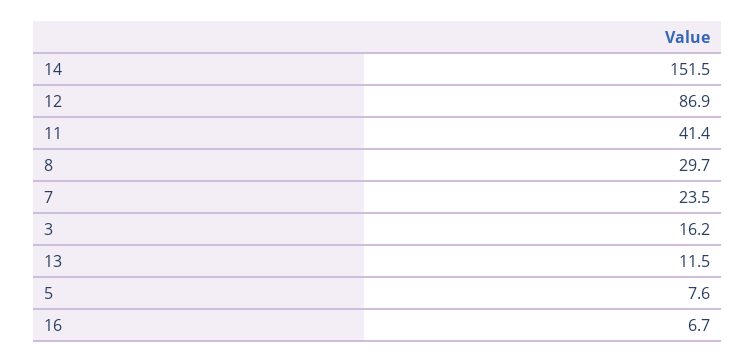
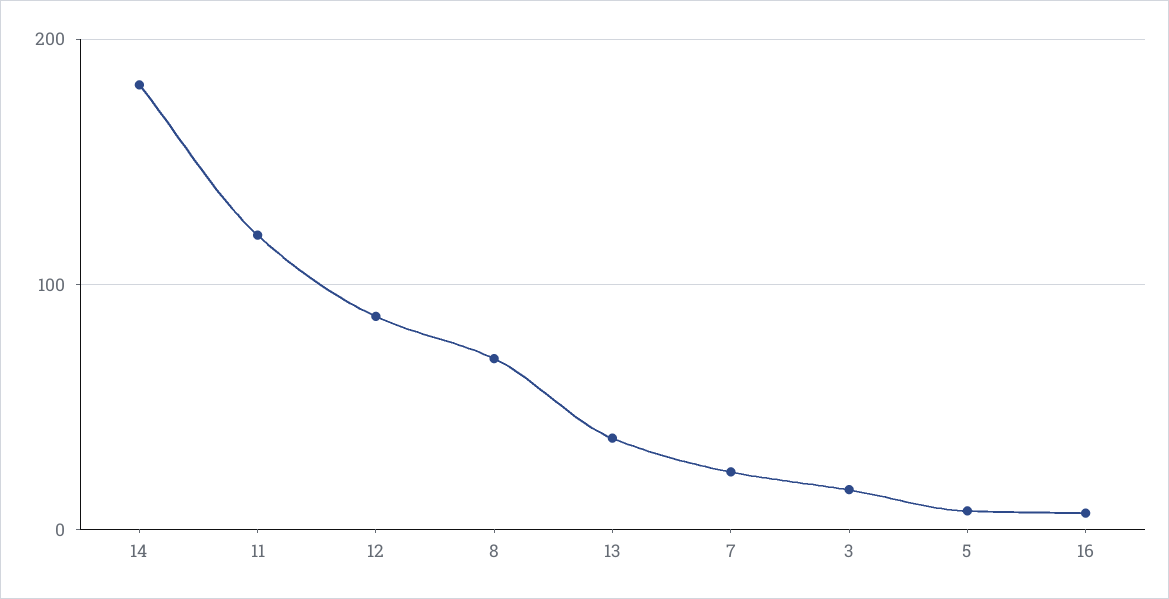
  {
-   "14": 151.5,
+   "14": 180,
    "12": 86.9,
-   "11": 41.4,
+   "11": 120,
-   "8": 29.7,
+   "8": 70,
    "7": 23.5,
    "3": 16.2,
-   "13": 11.5,
+   "13": 40,
    "5": 7.6,
    "16": 6.7
  }

